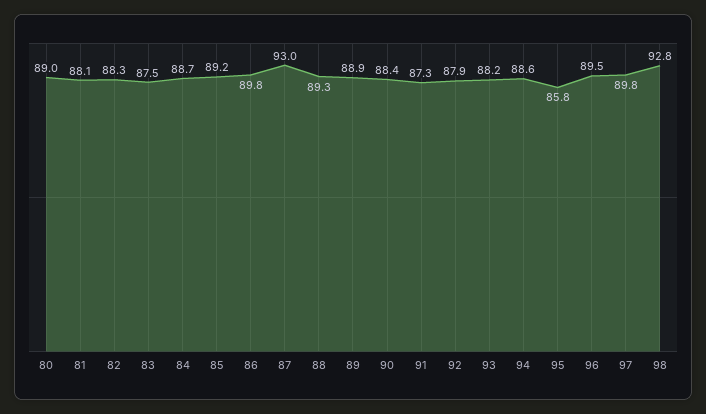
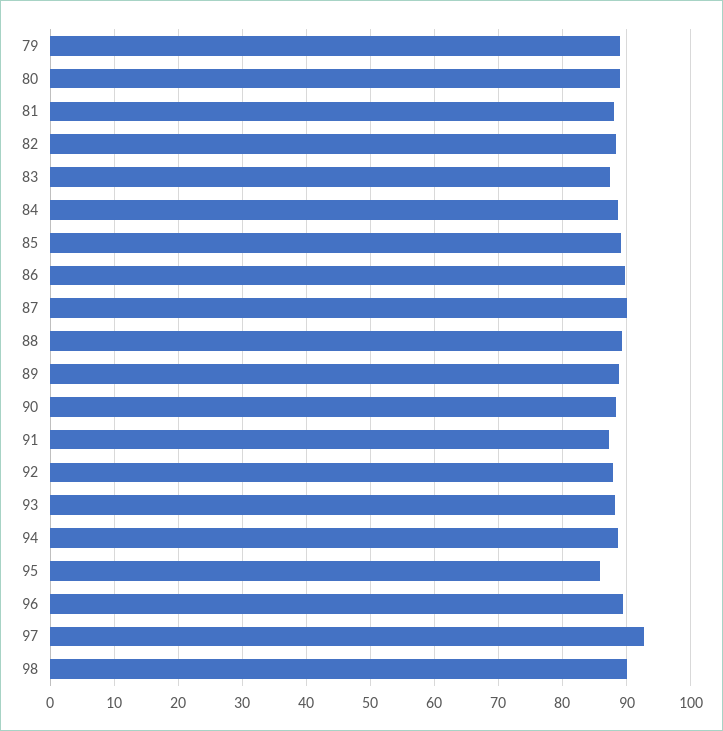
  {
    "80": 89,
    "81": 88.1,
    "82": 88.3,
    "83": 87.5,
    "84": 88.7,
    "85": 89.2,
    "86": 89.8,
-   "87": 93,
+   "87": 90,
    "88": 89.3,
    "89": 88.9,
    "90": 88.4,
    "91": 87.3,
    "92": 87.9,
    "93": 88.2,
    "94": 88.6,
    "95": 85.8,
    "96": 89.5,
-   "97": 89.8,
+   "97": 93,
-   "98": 92.8
+   "98": 90,
+   "79": 89
  }

